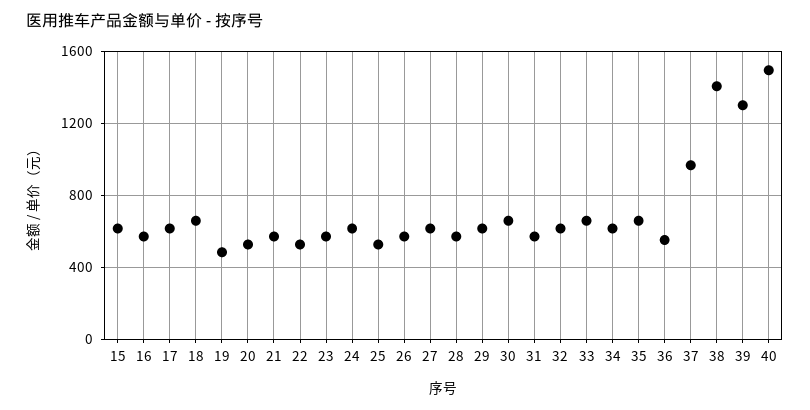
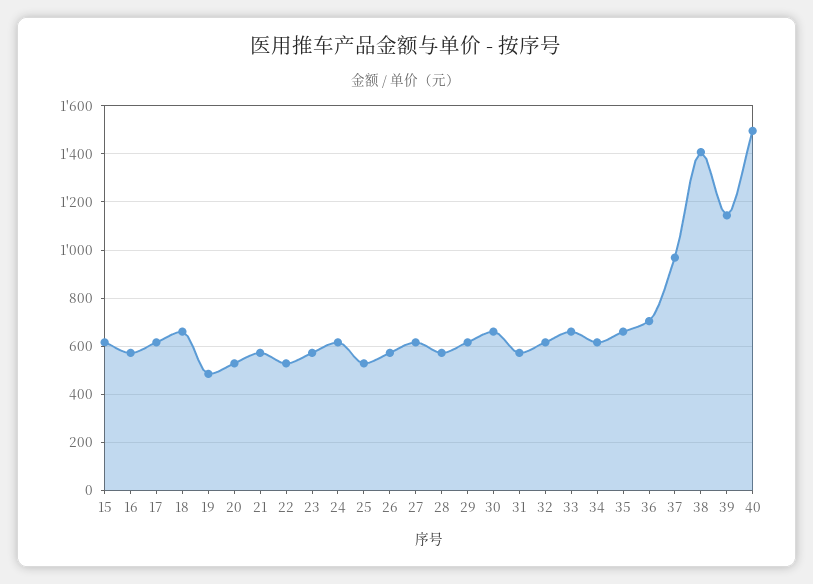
  {
    "15": 625,
    "16": 575,
    "17": 625,
    "18": 650,
    "19": 475,
    "20": 525,
    "21": 575,
    "22": 525,
    "23": 575,
    "24": 625,
    "25": 525,
    "26": 575,
    "27": 625,
    "28": 575,
    "29": 625,
    "30": 650,
    "31": 575,
    "32": 625,
    "33": 650,
    "34": 625,
    "35": 650,
-   "36": 550,
+   "36": 700,
    "37": 975,
    "38": 1400,
-   "39": 1300,
+   "39": 1150,
    "40": 1500
  }

